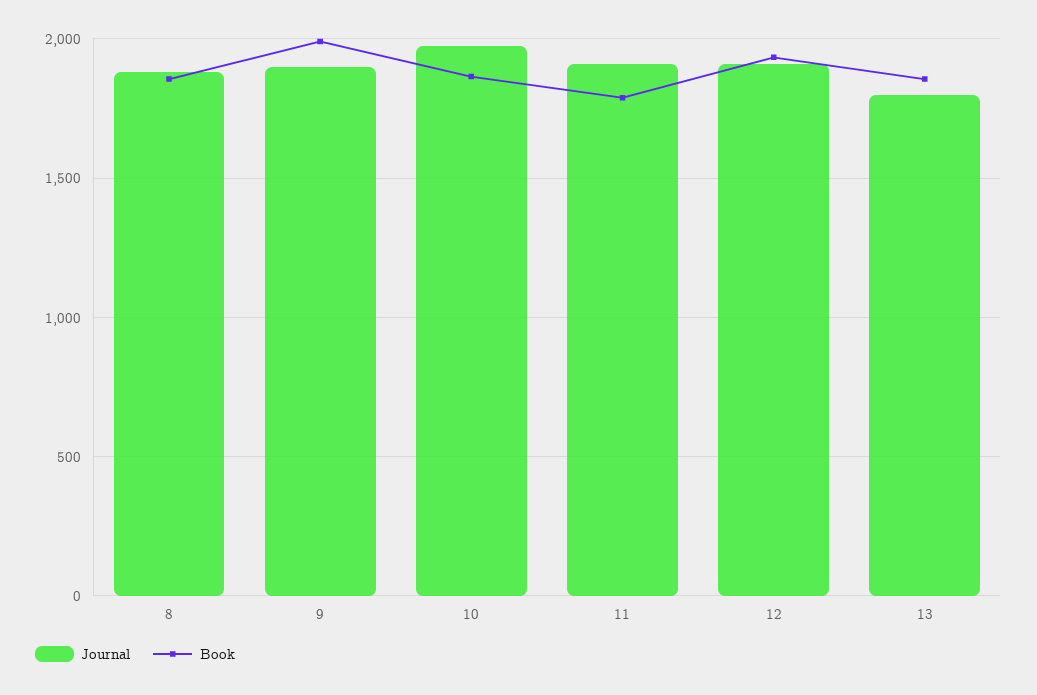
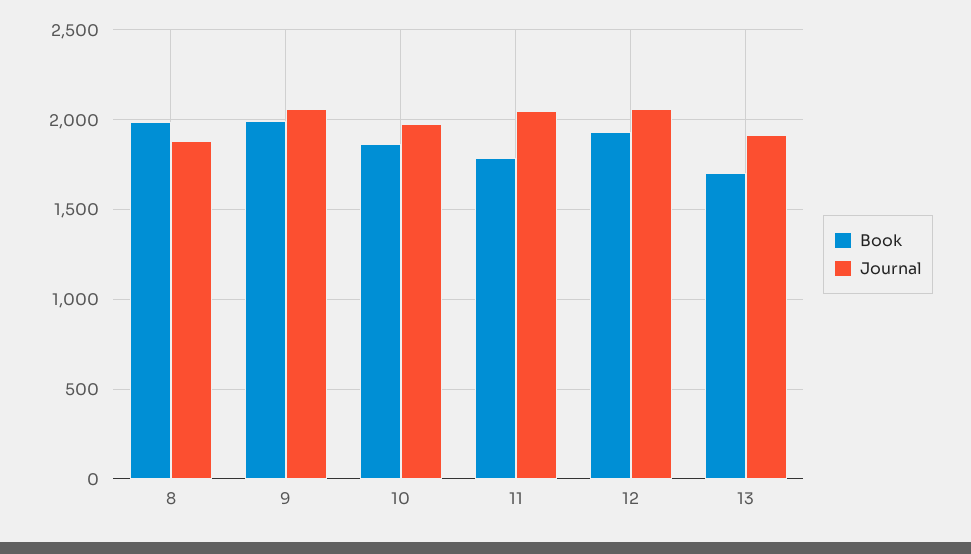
  {
    "Journal": {
      "8": 1900,
-     "9": 1900,
+     "9": 2050,
      "10": 1950,
-     "11": 1900,
+     "11": 2050,
-     "12": 1900,
+     "12": 2050,
-     "13": 1800
+     "13": 1900
    },
    "Book": {
-     "8": 1850,
+     "8": 2000,
      "9": 2000,
      "10": 1850,
      "11": 1800,
      "12": 1950,
-     "13": 1850
+     "13": 1700
    }
  }

